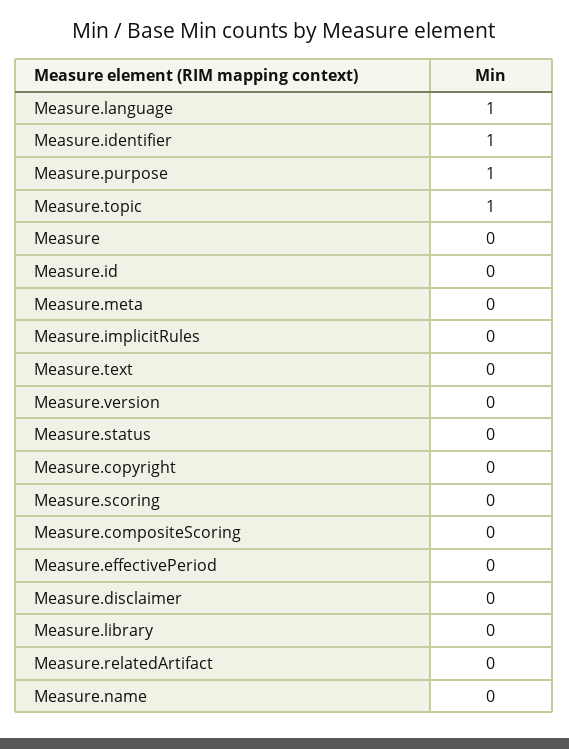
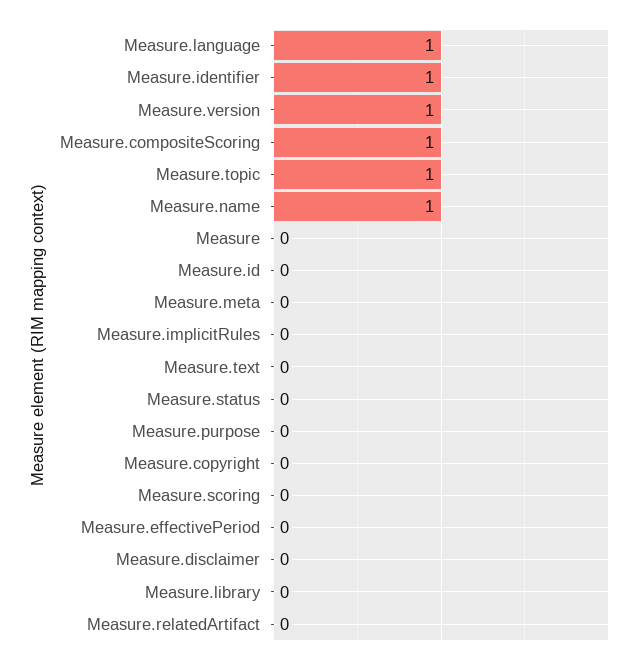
  {
    "Measure.language": 1,
    "Measure.identifier": 1,
-   "Measure.purpose": 1,
+   "Measure.purpose": 0,
    "Measure.topic": 1,
    "Measure": 0,
    "Measure.id": 0,
    "Measure.meta": 0,
    "Measure.implicitRules": 0,
    "Measure.text": 0,
-   "Measure.version": 0,
+   "Measure.version": 1,
    "Measure.status": 0,
    "Measure.copyright": 0,
    "Measure.scoring": 0,
-   "Measure.compositeScoring": 0,
+   "Measure.compositeScoring": 1,
    "Measure.effectivePeriod": 0,
    "Measure.disclaimer": 0,
    "Measure.library": 0,
    "Measure.relatedArtifact": 0,
-   "Measure.name": 0
+   "Measure.name": 1
  }

